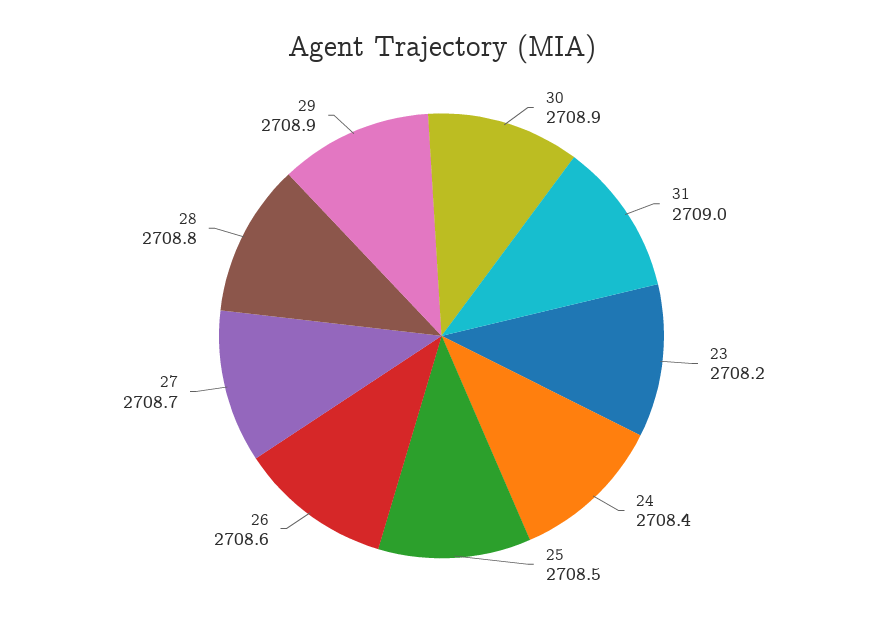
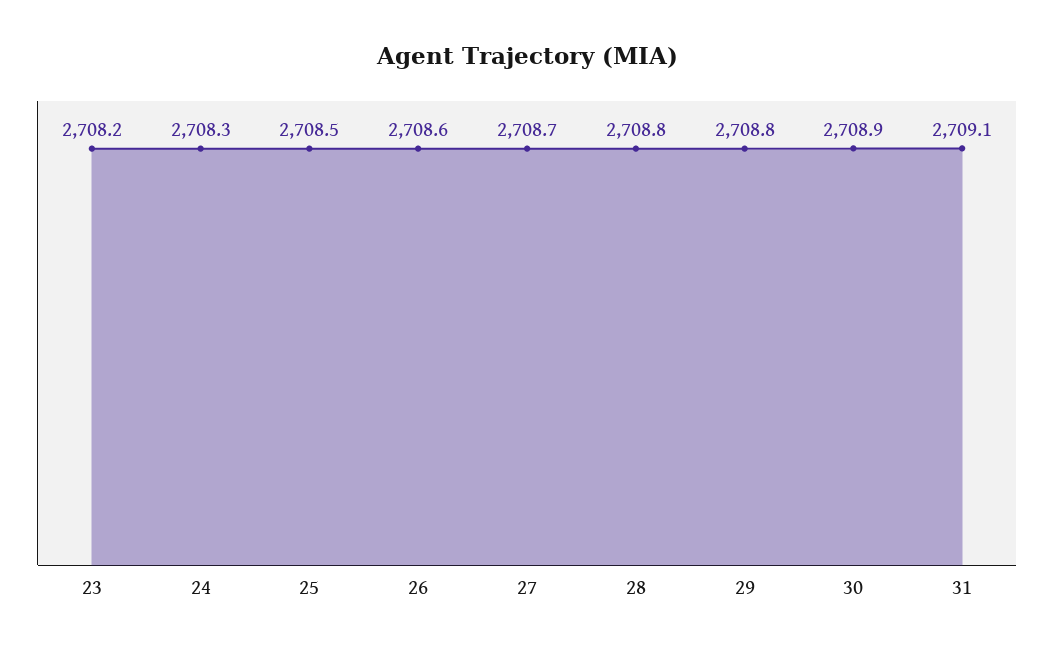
  {
    "30": 2708.9,
-   "31": 2709,
+   "31": 2709.1,
    "23": 2708.2,
-   "24": 2708.4,
+   "24": 2708.3,
    "25": 2708.5,
    "26": 2708.6,
    "27": 2708.7,
    "28": 2708.8,
-   "29": 2708.9
+   "29": 2708.8
  }

